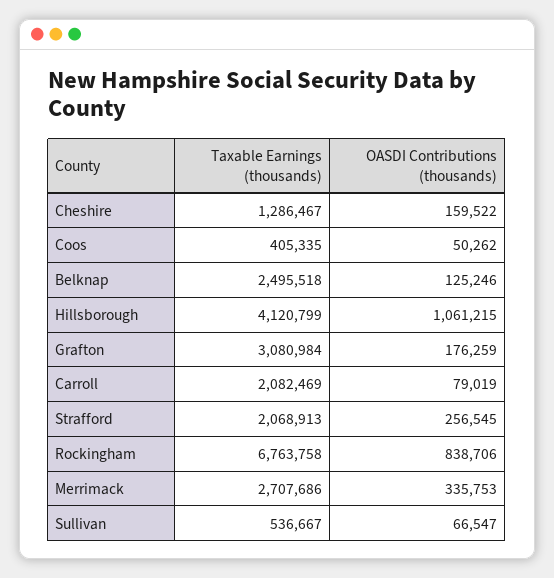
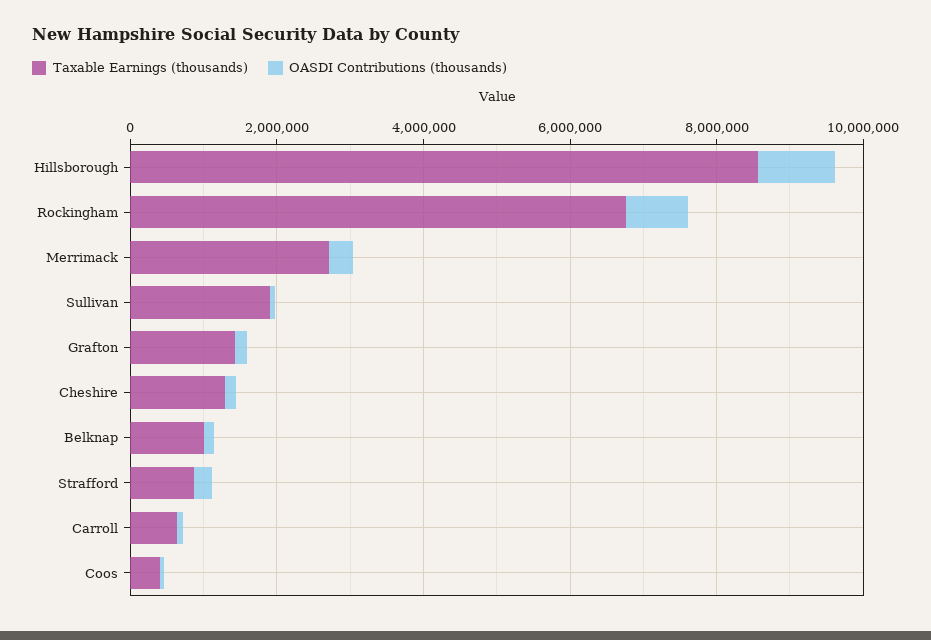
  {
    "Taxable Earnings (thousands)": {
      "Cheshire": 1286467,
      "Coos": 405335,
-     "Belknap": 2495518,
+     "Belknap": 1000000,
-     "Hillsborough": 4120799,
+     "Hillsborough": 8500000,
-     "Grafton": 3080984,
+     "Grafton": 1500000,
-     "Carroll": 2082469,
+     "Carroll": 500000,
-     "Strafford": 2068913,
+     "Strafford": 1000000,
      "Rockingham": 6763758,
      "Merrimack": 2707686,
-     "Sullivan": 536667
+     "Sullivan": 2000000
    },
    "OASDI Contributions (thousands)": {
      "Cheshire": 159522,
      "Coos": 50262,
      "Belknap": 125246,
      "Hillsborough": 1061215,
      "Grafton": 176259,
      "Carroll": 79019,
      "Strafford": 256545,
      "Rockingham": 838706,
      "Merrimack": 335753,
      "Sullivan": 66547
    }
  }

